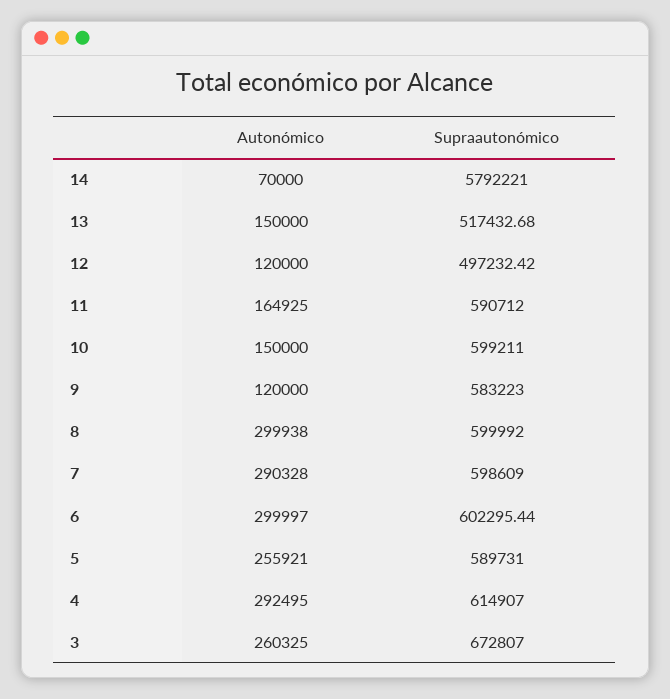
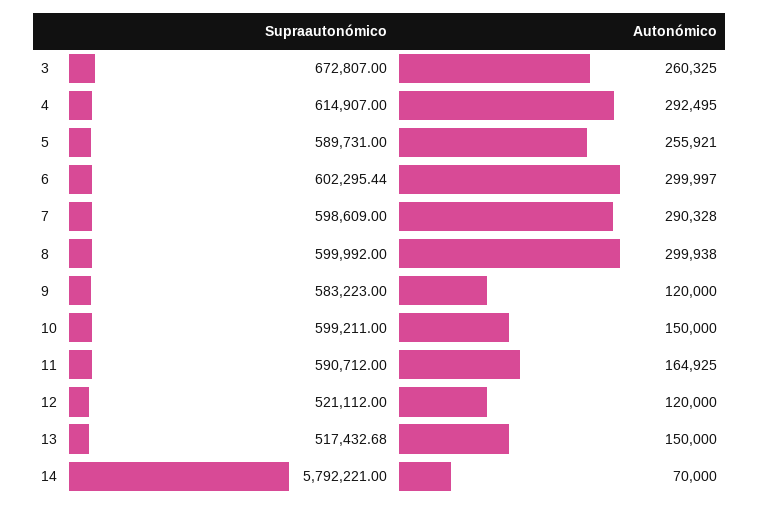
  {
    "Autonómico": {
      "14": 70000,
      "13": 150000,
      "12": 120000,
      "11": 164925,
      "10": 150000,
      "9": 120000,
      "8": 299938,
      "7": 290328,
      "6": 299997,
      "5": 255921,
      "4": 292495,
      "3": 260325
    },
    "Supraautonómico": {
      "14": 5792221,
      "13": 517432.68,
-     "12": 497232.42,
+     "12": 521112,
      "11": 590712,
      "10": 599211,
      "9": 583223,
      "8": 599992,
      "7": 598609,
      "6": 602295.44,
      "5": 589731,
      "4": 614907,
      "3": 672807
    }
  }

